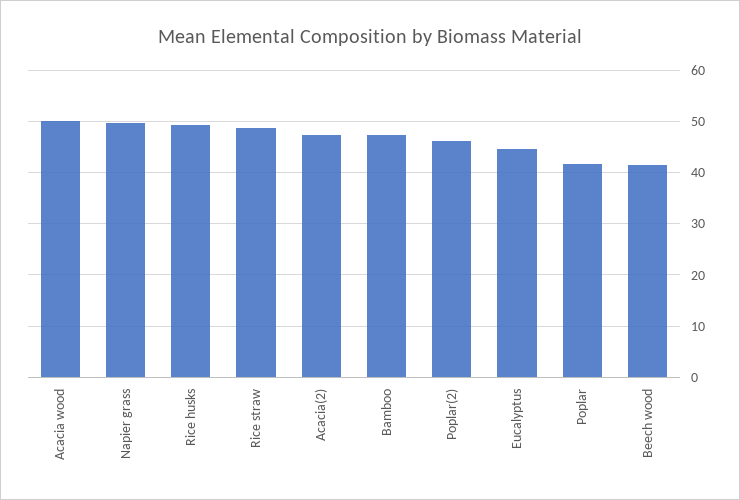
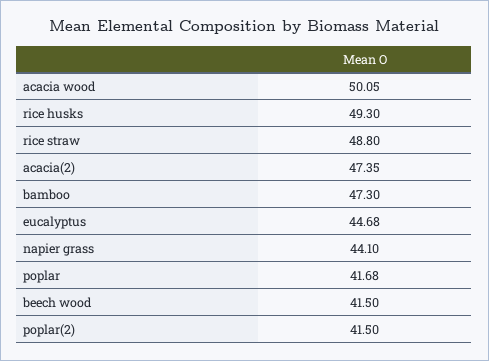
  {
    "Acacia wood": 50.05,
-   "Napier grass": 50,
+   "Napier grass": 44.1,
    "Rice husks": 49.3,
    "Rice straw": 48.8,
    "Acacia(2)": 47.35,
    "Bamboo": 47.3,
-   "Poplar(2)": 46,
+   "Poplar(2)": 41.5,
    "Eucalyptus": 44.68,
    "Poplar": 41.68,
    "Beech wood": 41.5
  }

